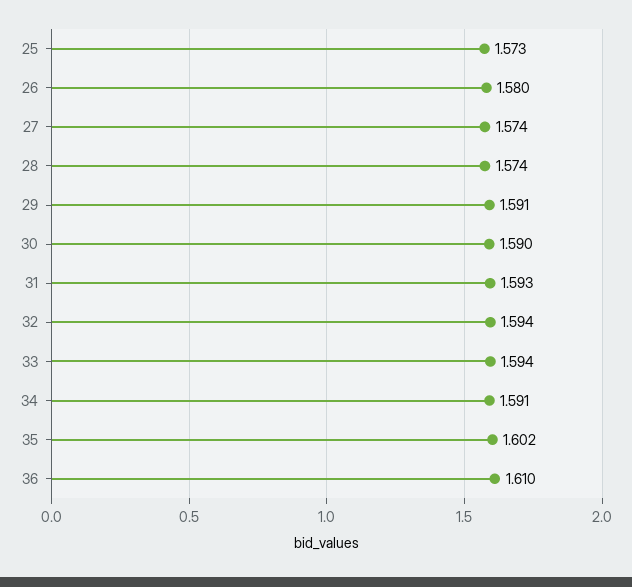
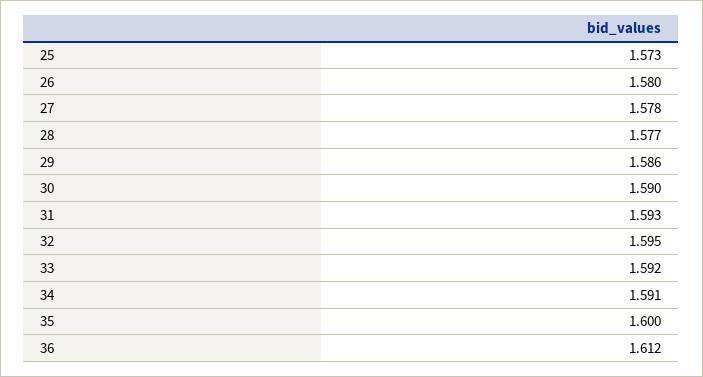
  {
    "25": 1.573,
    "26": 1.58,
-   "27": 1.574,
+   "27": 1.578,
-   "28": 1.574,
+   "28": 1.577,
-   "29": 1.591,
+   "29": 1.586,
    "30": 1.59,
    "31": 1.593,
-   "32": 1.594,
+   "32": 1.595,
-   "33": 1.594,
+   "33": 1.592,
    "34": 1.591,
-   "35": 1.602,
+   "35": 1.6,
-   "36": 1.61
+   "36": 1.612
  }

